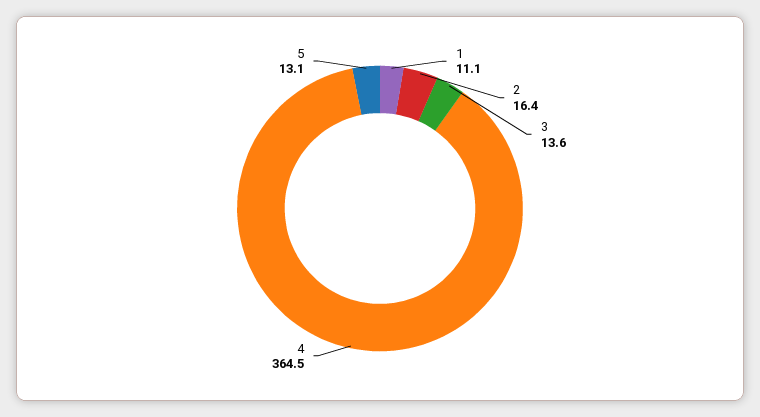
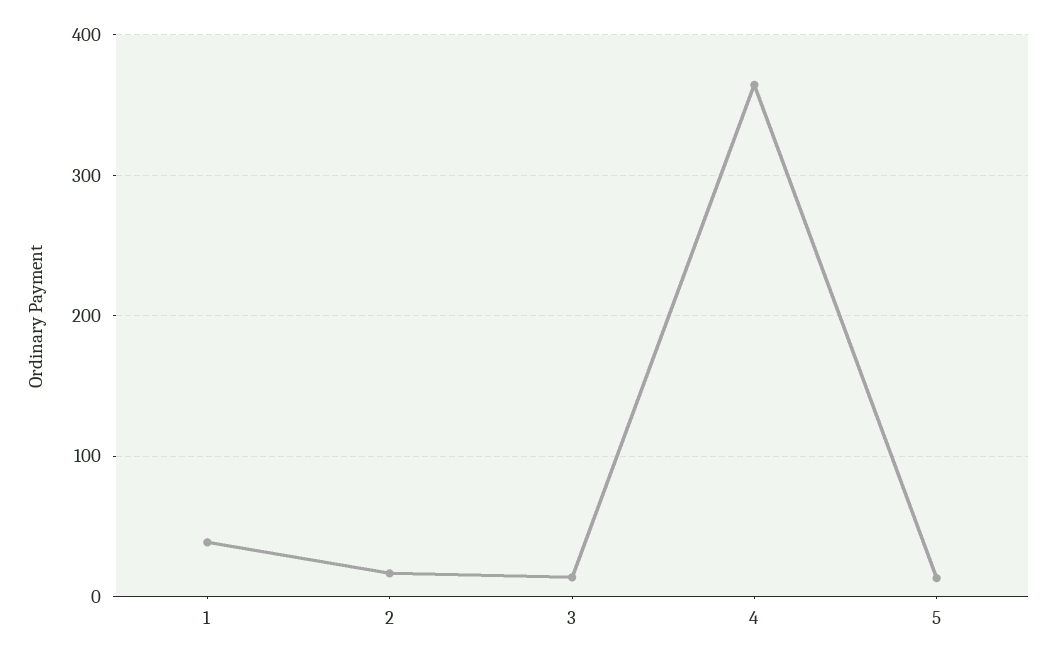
  {
-   "1": 11.1,
+   "1": 40,
    "2": 16.4,
    "3": 13.6,
    "4": 364.5,
    "5": 13.1
  }

